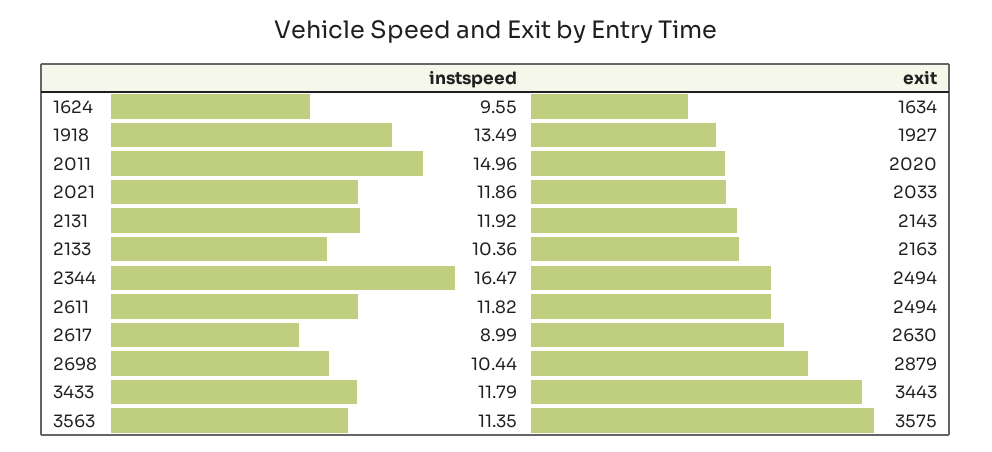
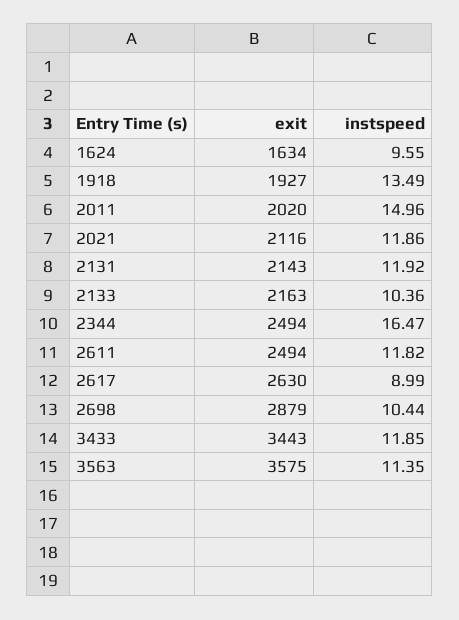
  {
    "instspeed": {
      "1624": 9.55,
      "1918": 13.49,
      "2011": 14.96,
      "2021": 11.86,
      "2131": 11.92,
      "2133": 10.36,
      "2344": 16.47,
      "2611": 11.82,
      "2617": 8.99,
      "2698": 10.44,
-     "3433": 11.79,
+     "3433": 11.85,
      "3563": 11.35
    },
    "exit": {
      "1624": 1634,
      "1918": 1927,
      "2011": 2020,
-     "2021": 2033,
+     "2021": 2116,
      "2131": 2143,
      "2133": 2163,
      "2344": 2494,
      "2611": 2494,
      "2617": 2630,
      "2698": 2879,
      "3433": 3443,
      "3563": 3575
    }
  }

